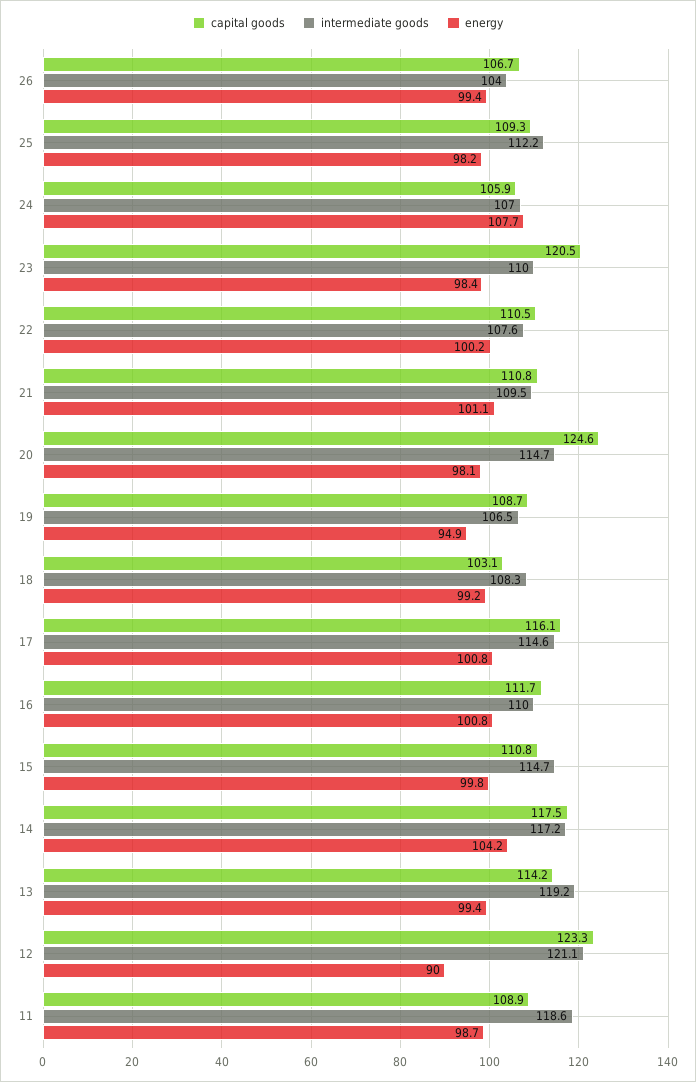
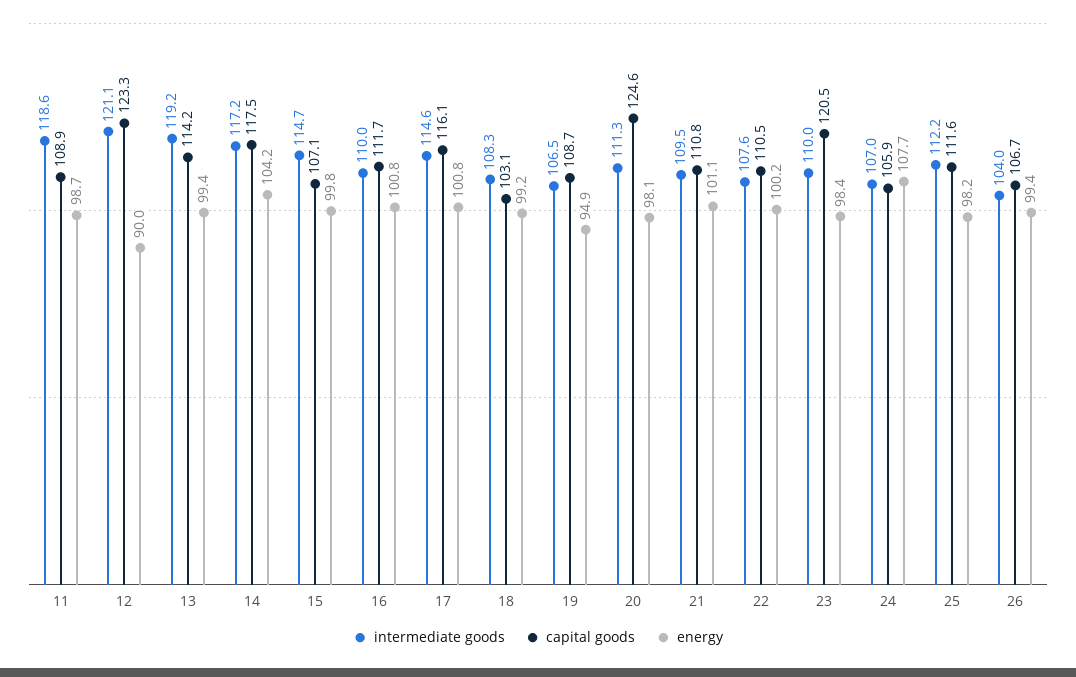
  {
    "capital goods": {
      "26": 106.7,
-     "25": 109.3,
+     "25": 111.6,
      "24": 105.9,
      "23": 120.5,
      "22": 110.5,
      "21": 110.8,
      "20": 124.6,
      "19": 108.7,
      "18": 103.1,
      "17": 116.1,
      "16": 111.7,
-     "15": 110.8,
+     "15": 107.1,
      "14": 117.5,
      "13": 114.2,
      "12": 123.3,
      "11": 108.9
    },
    "intermediate goods": {
      "26": 104,
      "25": 112.2,
      "24": 107,
      "23": 110,
      "22": 107.6,
      "21": 109.5,
-     "20": 114.7,
+     "20": 111.3,
      "19": 106.5,
      "18": 108.3,
      "17": 114.6,
      "16": 110,
      "15": 114.7,
      "14": 117.2,
      "13": 119.2,
      "12": 121.1,
      "11": 118.6
    },
    "energy": {
      "26": 99.4,
      "25": 98.2,
      "24": 107.7,
      "23": 98.4,
      "22": 100.2,
      "21": 101.1,
      "20": 98.1,
      "19": 94.9,
      "18": 99.2,
      "17": 100.8,
      "16": 100.8,
      "15": 99.8,
      "14": 104.2,
      "13": 99.4,
      "12": 90,
      "11": 98.7
    }
  }

